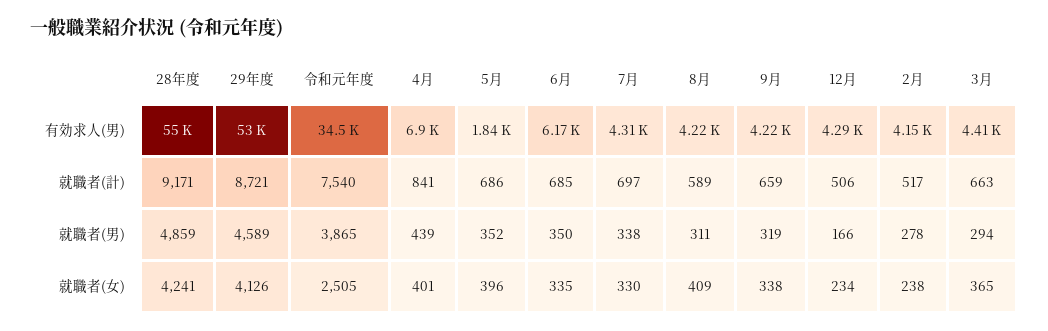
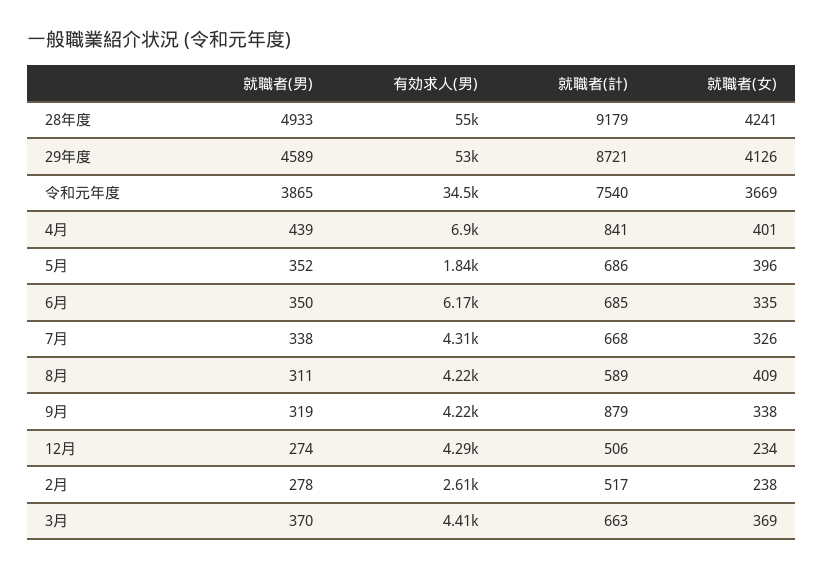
  {
    "28年度": {
      "有効求人(男)": 55000,
-     "就職者(計)": 9171,
+     "就職者(計)": 9179,
-     "就職者(男)": 4859,
+     "就職者(男)": 4933,
      "就職者(女)": 4241
    },
    "29年度": {
      "有効求人(男)": 53000,
      "就職者(計)": 8721,
      "就職者(男)": 4589,
      "就職者(女)": 4126
    },
    "令和元年度": {
      "有効求人(男)": 34500,
      "就職者(計)": 7540,
      "就職者(男)": 3865,
-     "就職者(女)": 2505
+     "就職者(女)": 3669
    },
    "4月": {
      "有効求人(男)": 6900,
      "就職者(計)": 841,
      "就職者(男)": 439,
      "就職者(女)": 401
    },
    "5月": {
      "有効求人(男)": 1840,
      "就職者(計)": 686,
      "就職者(男)": 352,
      "就職者(女)": 396
    },
    "6月": {
      "有効求人(男)": 6170,
      "就職者(計)": 685,
      "就職者(男)": 350,
      "就職者(女)": 335
    },
    "7月": {
      "有効求人(男)": 4310,
-     "就職者(計)": 697,
+     "就職者(計)": 668,
      "就職者(男)": 338,
-     "就職者(女)": 330
+     "就職者(女)": 326
    },
    "8月": {
      "有効求人(男)": 4220,
      "就職者(計)": 589,
      "就職者(男)": 311,
      "就職者(女)": 409
    },
    "9月": {
      "有効求人(男)": 4220,
-     "就職者(計)": 659,
+     "就職者(計)": 879,
      "就職者(男)": 319,
      "就職者(女)": 338
    },
    "12月": {
      "有効求人(男)": 4290,
      "就職者(計)": 506,
-     "就職者(男)": 166,
+     "就職者(男)": 274,
      "就職者(女)": 234
    },
    "2月": {
-     "有効求人(男)": 4150,
+     "有効求人(男)": 2610,
      "就職者(計)": 517,
      "就職者(男)": 278,
      "就職者(女)": 238
    },
    "3月": {
      "有効求人(男)": 4410,
      "就職者(計)": 663,
-     "就職者(男)": 294,
+     "就職者(男)": 370,
-     "就職者(女)": 365
+     "就職者(女)": 369
    }
  }

